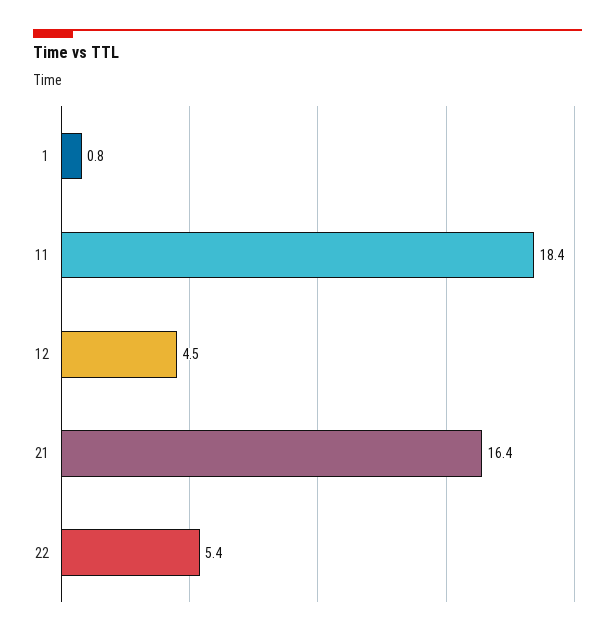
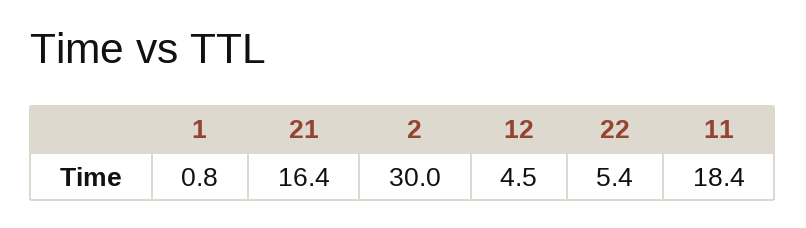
  {
    "1": 0.8,
    "11": 18.4,
    "12": 4.5,
    "21": 16.4,
-   "22": 5.4
+   "22": 5.4,
+   "2": 30
  }

